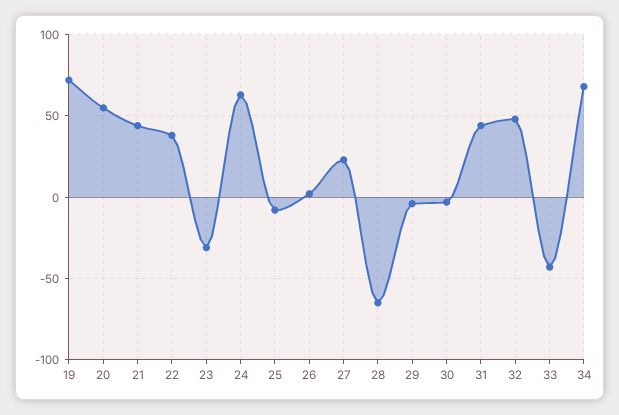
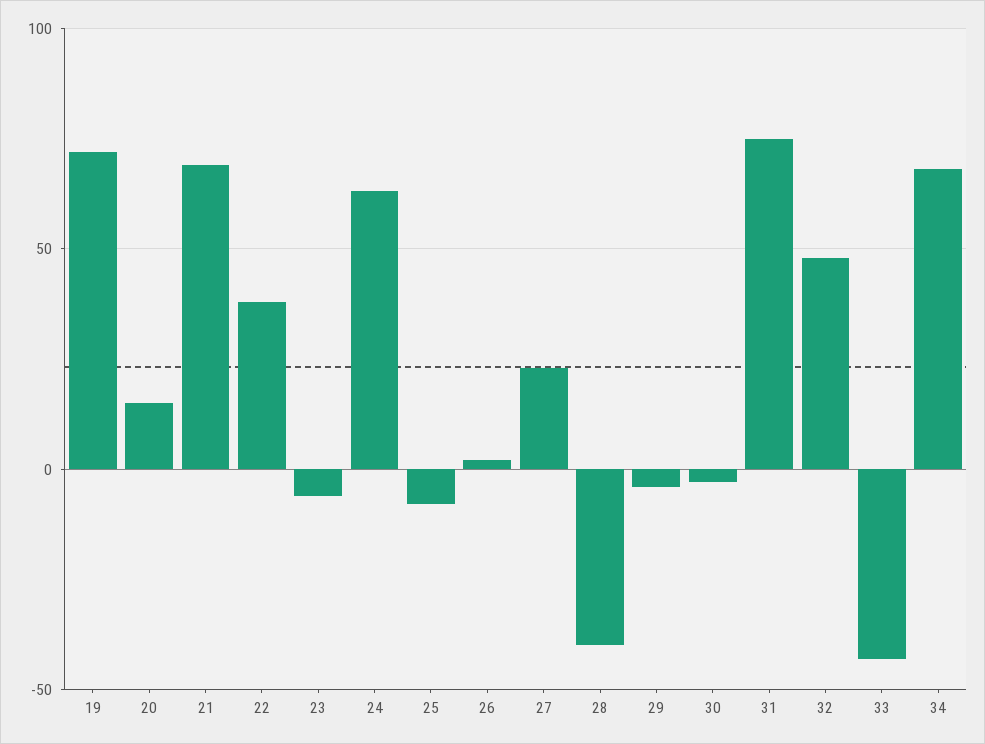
  {
    "19": 70,
-   "20": 55,
+   "20": 15,
-   "21": 45,
+   "21": 70,
    "22": 40,
-   "23": -30,
+   "23": -5,
    "24": 65,
    "25": -10,
    "26": 0,
    "27": 25,
-   "28": -65,
+   "28": -40,
    "29": -5,
    "30": -5,
-   "31": 45,
+   "31": 75,
    "32": 50,
    "33": -45,
    "34": 70
  }

